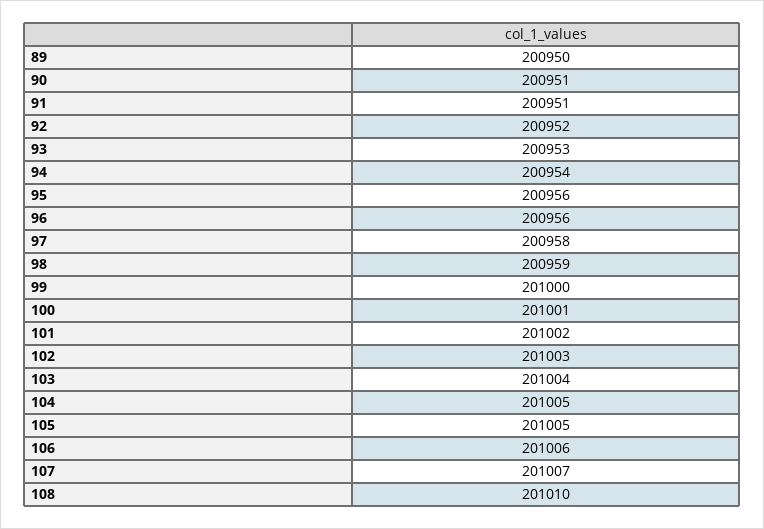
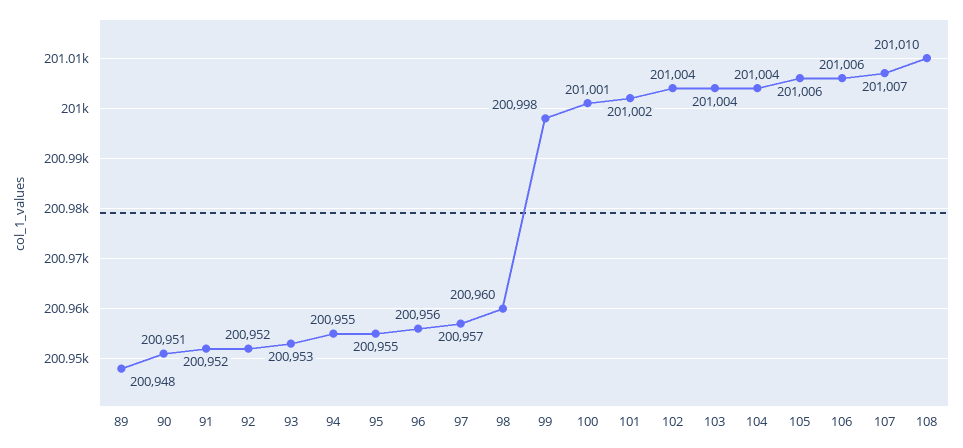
  {
-   "89": 200950,
+   "89": 200948,
    "90": 200951,
-   "91": 200951,
+   "91": 200952,
    "92": 200952,
    "93": 200953,
-   "94": 200954,
+   "94": 200955,
-   "95": 200956,
+   "95": 200955,
    "96": 200956,
-   "97": 200958,
+   "97": 200957,
-   "98": 200959,
+   "98": 200960,
-   "99": 201000,
+   "99": 200998,
    "100": 201001,
    "101": 201002,
-   "102": 201003,
+   "102": 201004,
    "103": 201004,
-   "104": 201005,
+   "104": 201004,
-   "105": 201005,
+   "105": 201006,
    "106": 201006,
    "107": 201007,
    "108": 201010
  }

